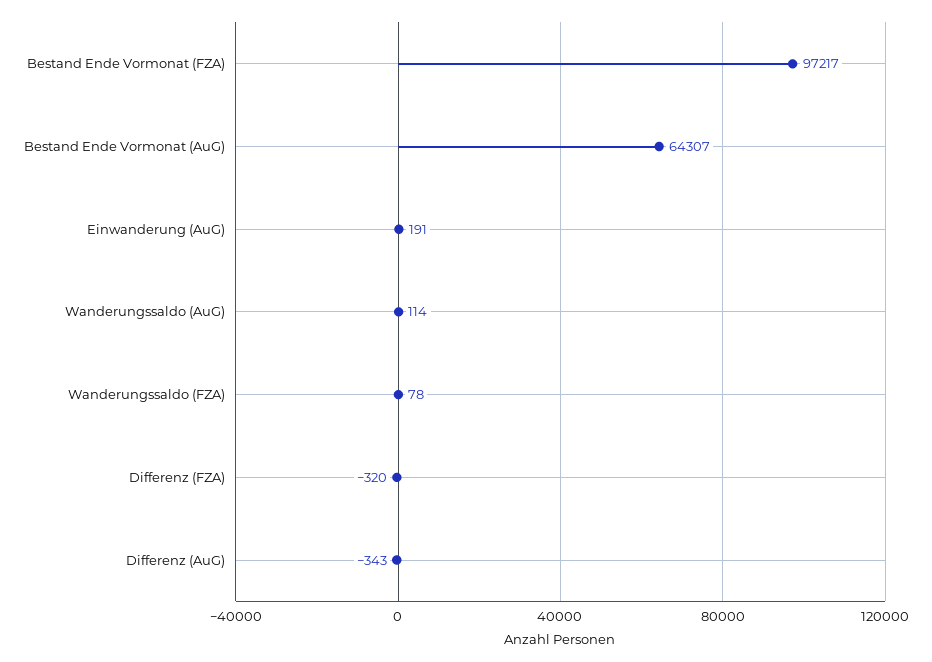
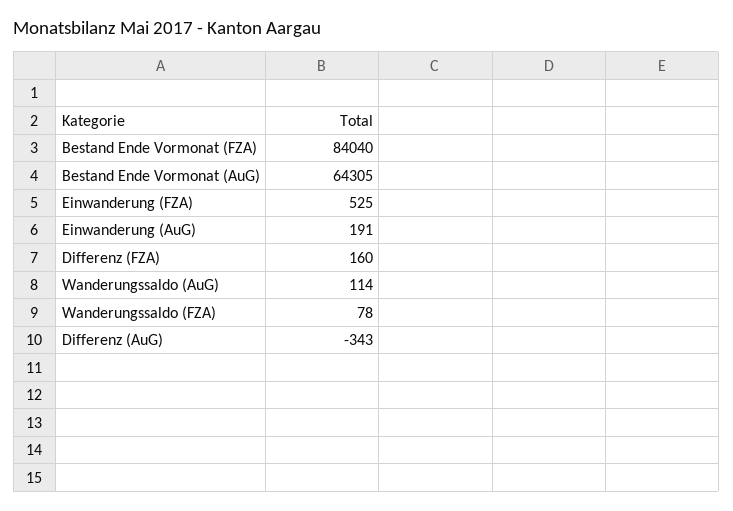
  {
-   "Bestand Ende Vormonat (FZA)": 97217,
+   "Bestand Ende Vormonat (FZA)": 84040,
-   "Bestand Ende Vormonat (AuG)": 64307,
+   "Bestand Ende Vormonat (AuG)": 64305,
    "Einwanderung (AuG)": 191,
    "Wanderungssaldo (AuG)": 114,
    "Wanderungssaldo (FZA)": 78,
-   "Differenz (FZA)": -320,
+   "Differenz (FZA)": 160,
-   "Differenz (AuG)": -343
+   "Differenz (AuG)": -343,
+   "Einwanderung (FZA)": 525
  }

